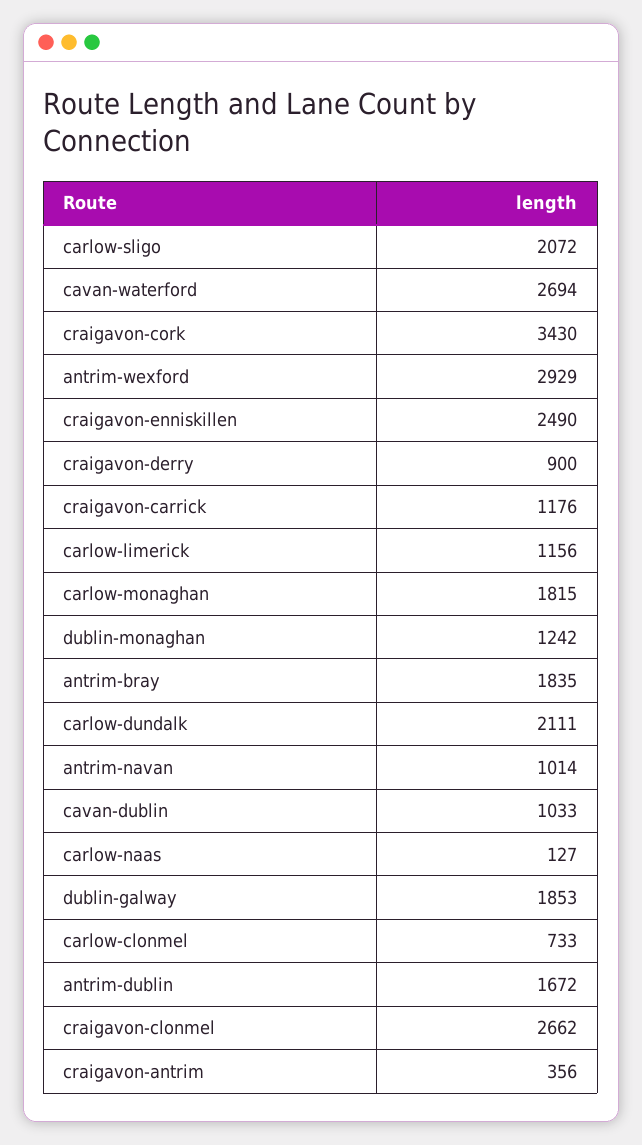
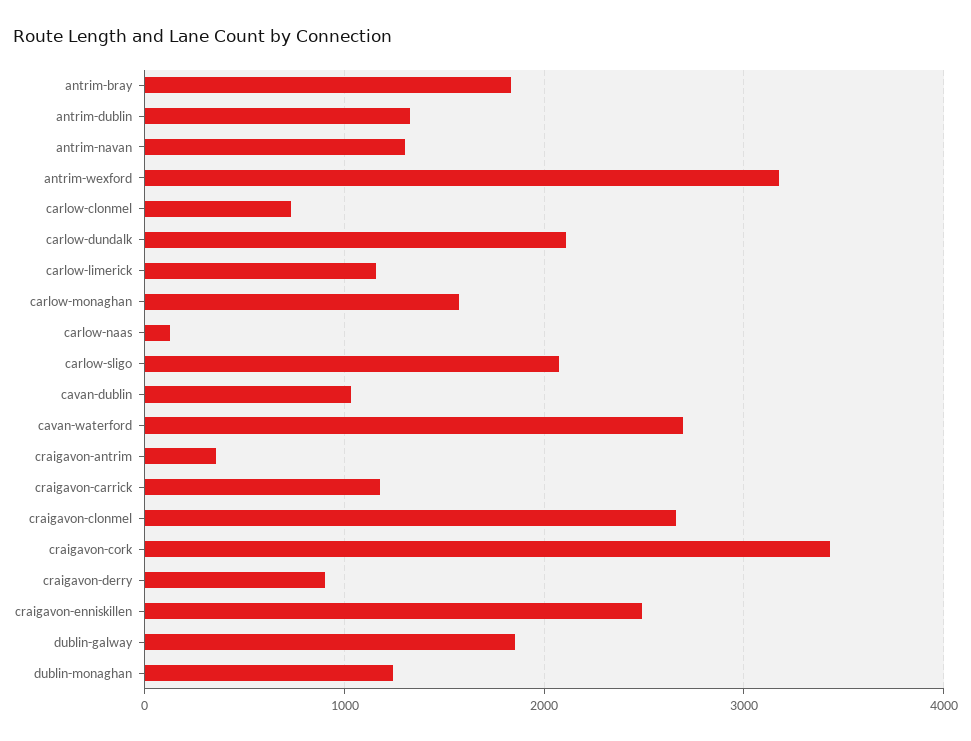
  {
    "carlow-sligo": 2072,
    "cavan-waterford": 2694,
    "craigavon-cork": 3430,
-   "antrim-wexford": 2929,
+   "antrim-wexford": 3200,
    "craigavon-enniskillen": 2490,
    "craigavon-derry": 900,
    "craigavon-carrick": 1176,
    "carlow-limerick": 1156,
-   "carlow-monaghan": 1815,
+   "carlow-monaghan": 1600,
    "dublin-monaghan": 1242,
    "antrim-bray": 1835,
    "carlow-dundalk": 2111,
-   "antrim-navan": 1014,
+   "antrim-navan": 1300,
    "cavan-dublin": 1033,
    "carlow-naas": 127,
    "dublin-galway": 1853,
    "carlow-clonmel": 733,
-   "antrim-dublin": 1672,
+   "antrim-dublin": 1300,
    "craigavon-clonmel": 2662,
    "craigavon-antrim": 356
  }

